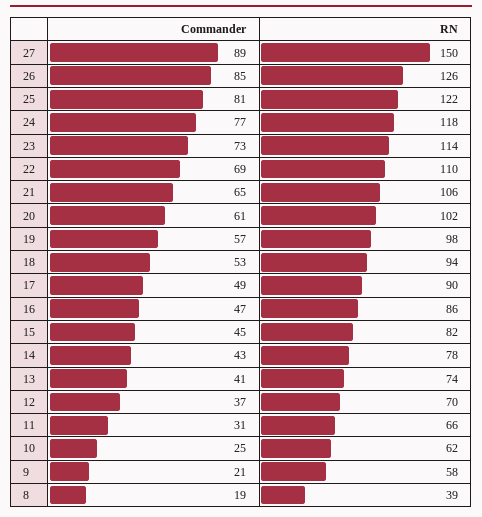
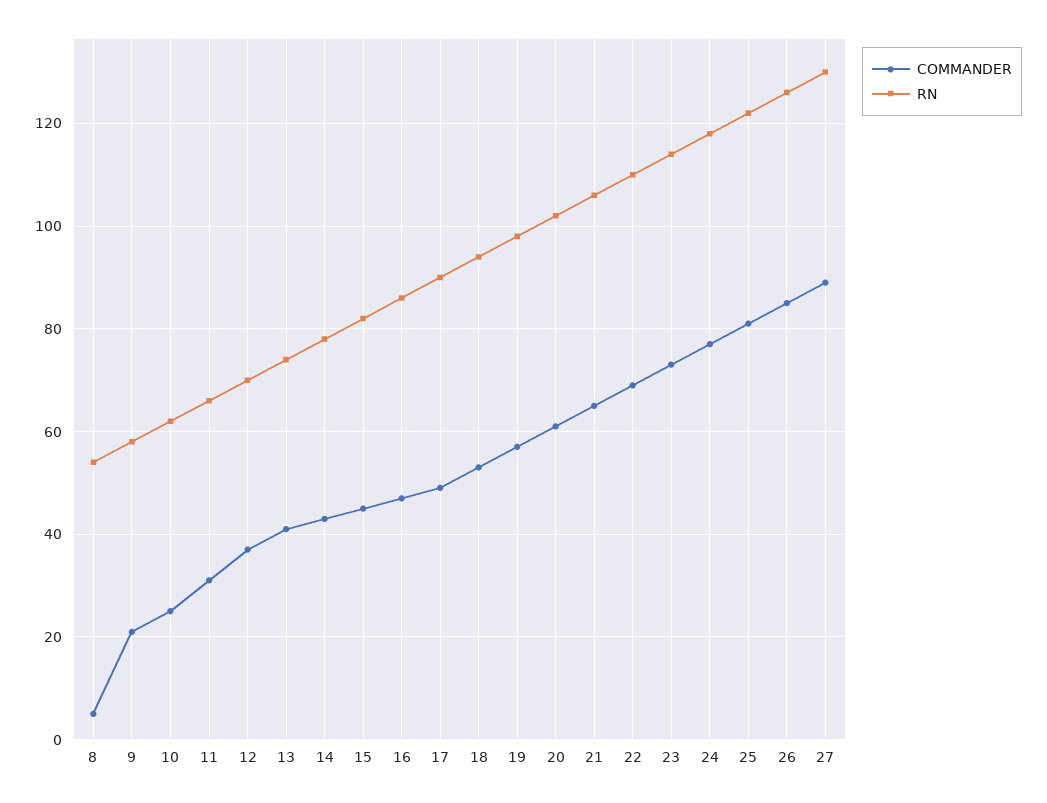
  {
    "Commander": {
      "27": 89,
      "26": 85,
      "25": 81,
      "24": 77,
      "23": 73,
      "22": 69,
      "21": 65,
      "20": 61,
      "19": 57,
      "18": 53,
      "17": 49,
      "16": 47,
      "15": 45,
      "14": 43,
      "13": 41,
      "12": 37,
      "11": 31,
      "10": 25,
      "9": 21,
-     "8": 19
+     "8": 5
    },
    "RN": {
-     "27": 150,
+     "27": 130,
      "26": 126,
      "25": 122,
      "24": 118,
      "23": 114,
      "22": 110,
      "21": 106,
      "20": 102,
      "19": 98,
      "18": 94,
      "17": 90,
      "16": 86,
      "15": 82,
      "14": 78,
      "13": 74,
      "12": 70,
      "11": 66,
      "10": 62,
      "9": 58,
-     "8": 39
+     "8": 55
    }
  }

